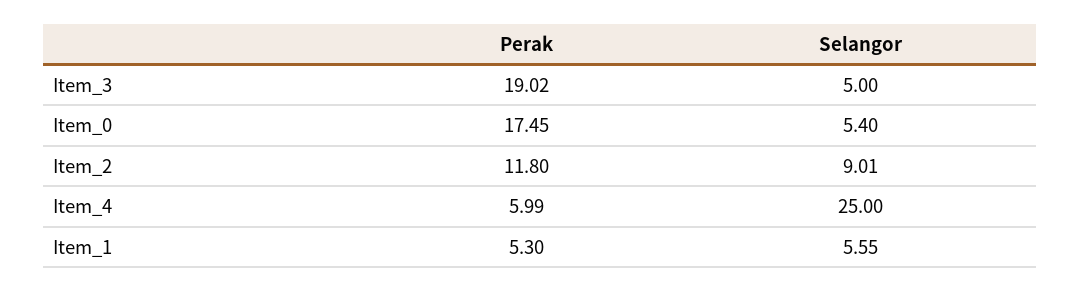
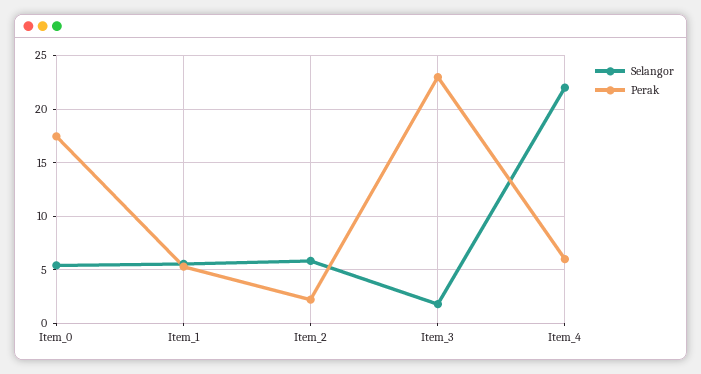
  {
    "Perak": {
-     "Item_3": 19.02,
+     "Item_3": 23,
      "Item_0": 17.45,
-     "Item_2": 11.8,
+     "Item_2": 2,
      "Item_4": 5.99,
      "Item_1": 5.3
    },
    "Selangor": {
-     "Item_3": 5,
+     "Item_3": 2,
      "Item_0": 5.4,
-     "Item_2": 9.01,
+     "Item_2": 6,
-     "Item_4": 25,
+     "Item_4": 22,
      "Item_1": 5.55
    }
  }

